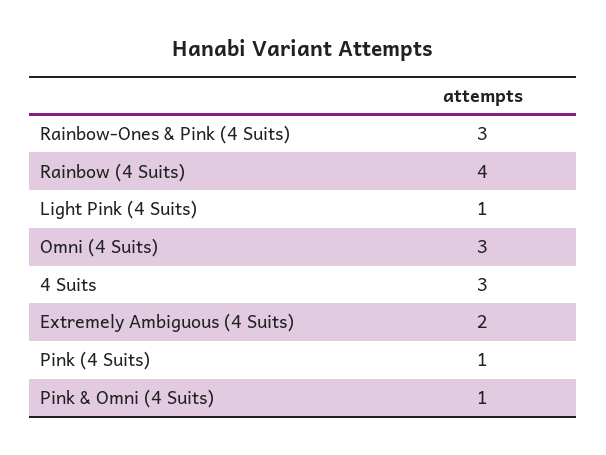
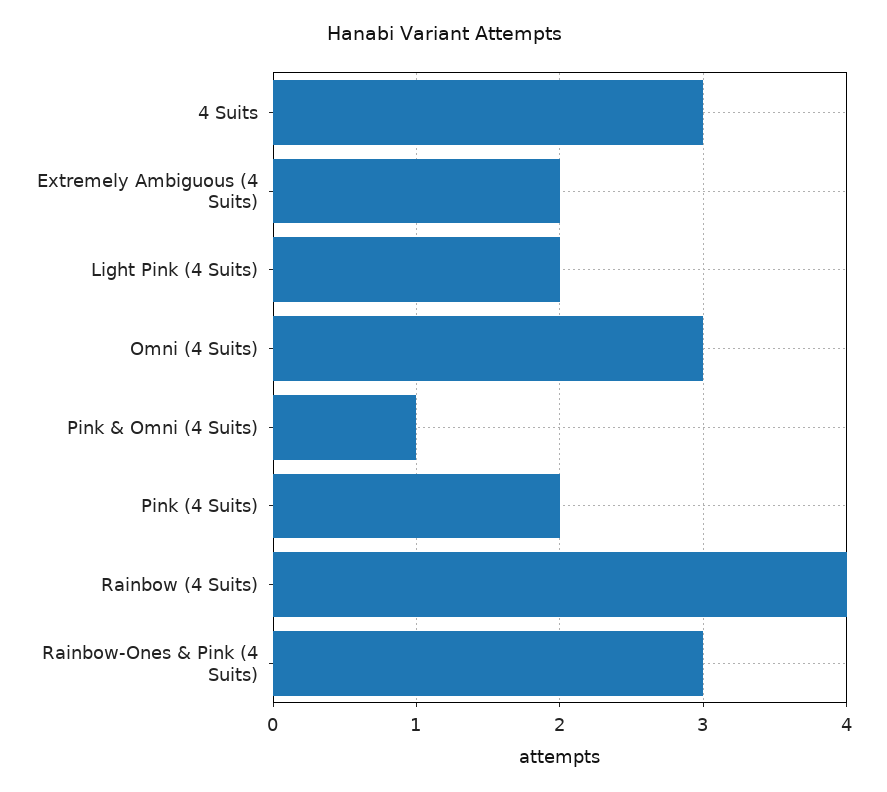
  {
    "Rainbow-Ones & Pink (4 Suits)": 3,
    "Rainbow (4 Suits)": 4,
-   "Light Pink (4 Suits)": 1,
+   "Light Pink (4 Suits)": 2,
    "Omni (4 Suits)": 3,
    "4 Suits": 3,
    "Extremely Ambiguous (4 Suits)": 2,
-   "Pink (4 Suits)": 1,
+   "Pink (4 Suits)": 2,
    "Pink & Omni (4 Suits)": 1
  }

